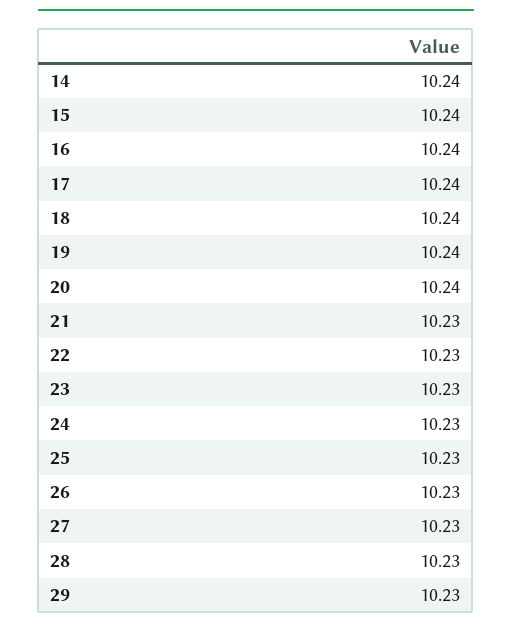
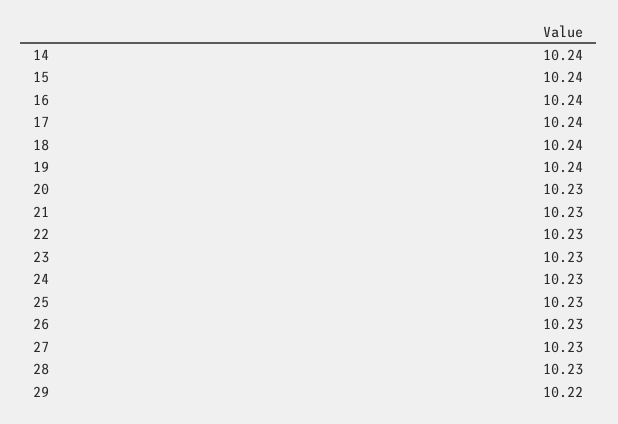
  {
    "14": 10.24,
    "15": 10.24,
    "16": 10.24,
    "17": 10.24,
    "18": 10.24,
    "19": 10.24,
-   "20": 10.24,
+   "20": 10.23,
    "21": 10.23,
    "22": 10.23,
    "23": 10.23,
    "24": 10.23,
    "25": 10.23,
    "26": 10.23,
    "27": 10.23,
    "28": 10.23,
-   "29": 10.23
+   "29": 10.22
  }

